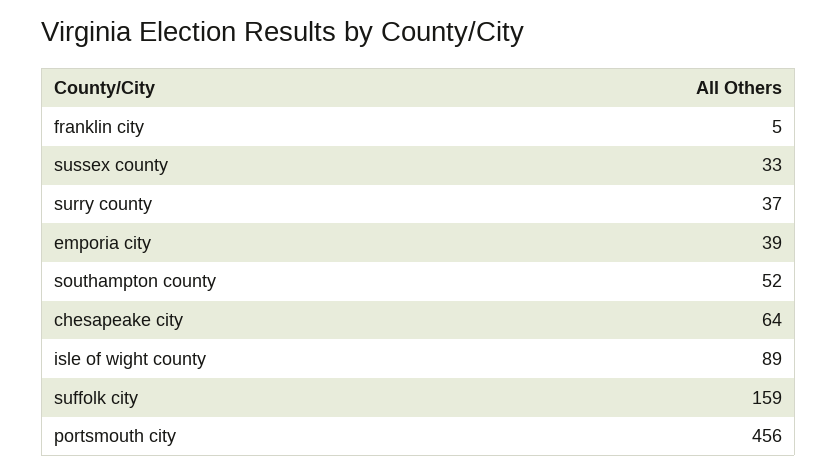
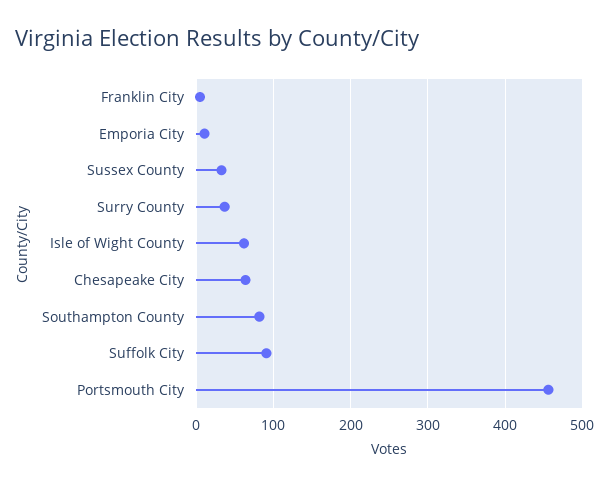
  {
    "franklin city": 5,
    "sussex county": 33,
    "surry county": 37,
-   "emporia city": 39,
+   "emporia city": 10,
-   "southampton county": 52,
+   "southampton county": 80,
    "chesapeake city": 64,
-   "isle of wight county": 89,
+   "isle of wight county": 60,
-   "suffolk city": 159,
+   "suffolk city": 90,
    "portsmouth city": 456
  }

